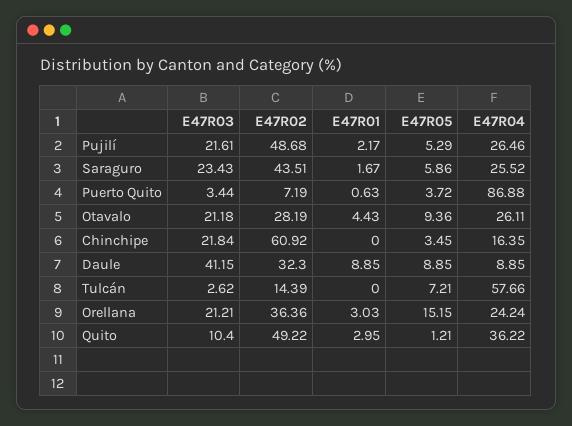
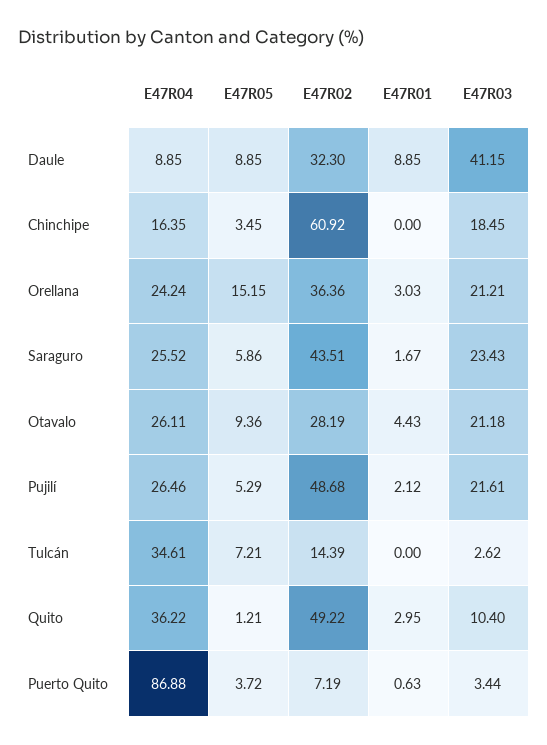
  {
    "E47R03": {
      "Pujilí": 21.61,
      "Saraguro": 23.43,
      "Puerto Quito": 3.44,
      "Otavalo": 21.18,
-     "Chinchipe": 21.84,
+     "Chinchipe": 18.45,
      "Daule": 41.15,
      "Tulcán": 2.62,
      "Orellana": 21.21,
      "Quito": 10.4
    },
    "E47R02": {
      "Pujilí": 48.68,
      "Saraguro": 43.51,
      "Puerto Quito": 7.19,
      "Otavalo": 28.19,
      "Chinchipe": 60.92,
      "Daule": 32.3,
      "Tulcán": 14.39,
      "Orellana": 36.36,
      "Quito": 49.22
    },
    "E47R01": {
-     "Pujilí": 2.17,
+     "Pujilí": 2.12,
      "Saraguro": 1.67,
      "Puerto Quito": 0.63,
      "Otavalo": 4.43,
      "Chinchipe": 0,
      "Daule": 8.85,
      "Tulcán": 0,
      "Orellana": 3.03,
      "Quito": 2.95
    },
    "E47R05": {
      "Pujilí": 5.29,
      "Saraguro": 5.86,
      "Puerto Quito": 3.72,
      "Otavalo": 9.36,
      "Chinchipe": 3.45,
      "Daule": 8.85,
      "Tulcán": 7.21,
      "Orellana": 15.15,
      "Quito": 1.21
    },
    "E47R04": {
      "Pujilí": 26.46,
      "Saraguro": 25.52,
      "Puerto Quito": 86.88,
      "Otavalo": 26.11,
      "Chinchipe": 16.35,
      "Daule": 8.85,
-     "Tulcán": 57.66,
+     "Tulcán": 34.61,
      "Orellana": 24.24,
      "Quito": 36.22
    }
  }

